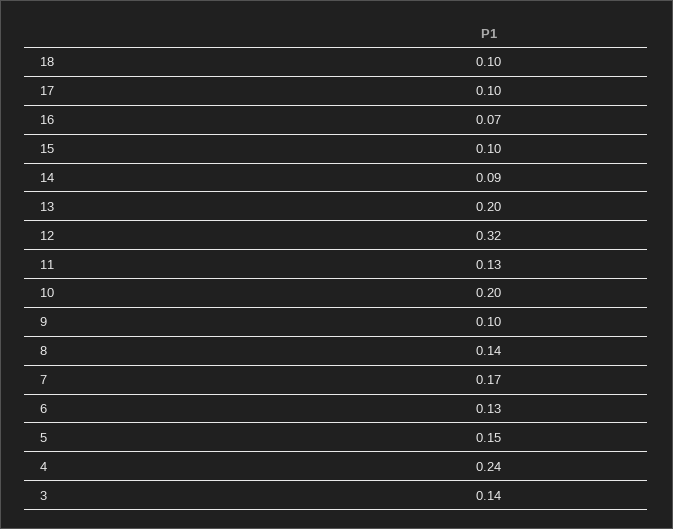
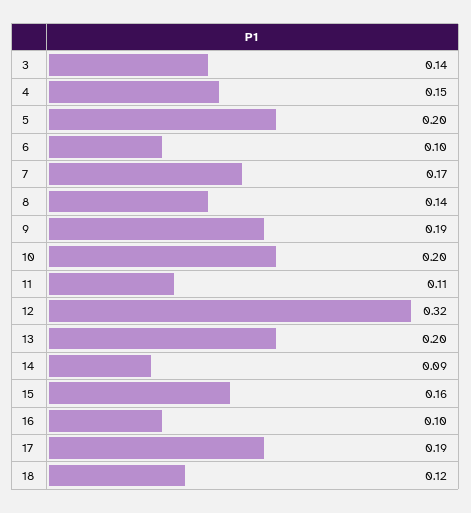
  {
-   "18": 0.1,
+   "18": 0.12,
-   "17": 0.1,
+   "17": 0.19,
-   "16": 0.07,
+   "16": 0.1,
-   "15": 0.1,
+   "15": 0.16,
    "14": 0.09,
    "13": 0.2,
    "12": 0.32,
-   "11": 0.13,
+   "11": 0.11,
    "10": 0.2,
-   "9": 0.1,
+   "9": 0.19,
    "8": 0.14,
    "7": 0.17,
-   "6": 0.13,
+   "6": 0.1,
-   "5": 0.15,
+   "5": 0.2,
-   "4": 0.24,
+   "4": 0.15,
    "3": 0.14
  }

